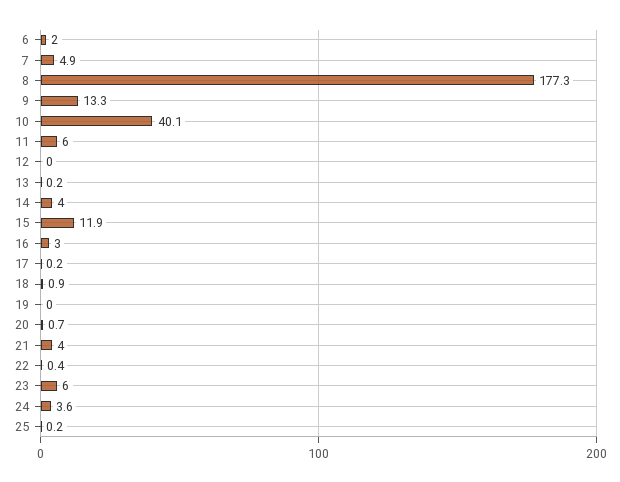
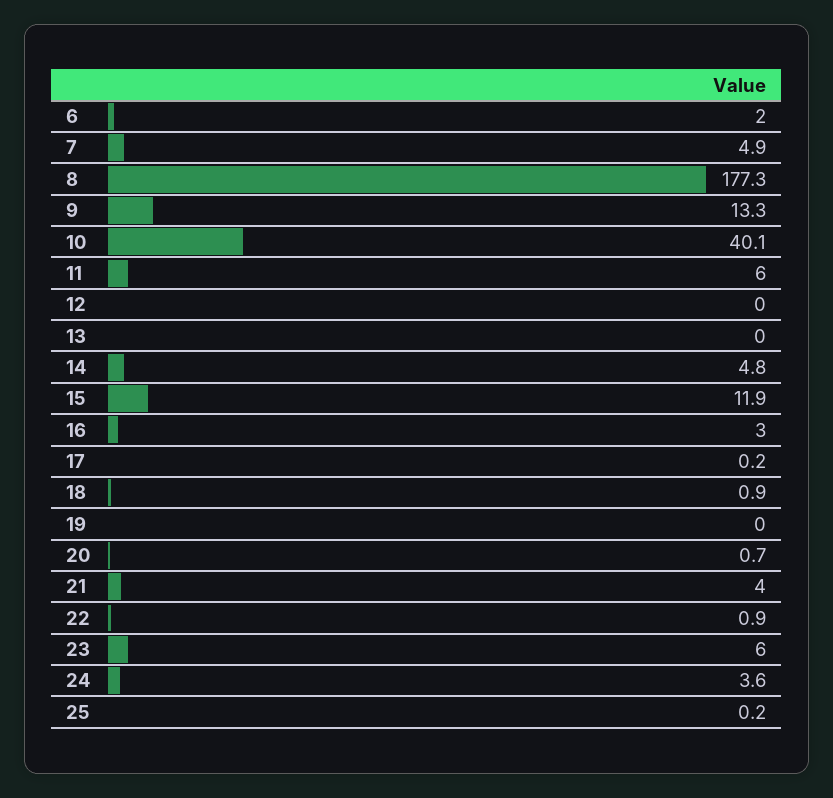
  {
    "6": 2,
    "7": 4.9,
    "8": 177.3,
    "9": 13.3,
    "10": 40.1,
    "11": 6,
    "12": 0,
-   "13": 0.2,
+   "13": 0,
-   "14": 4,
+   "14": 4.8,
    "15": 11.9,
    "16": 3,
    "17": 0.2,
    "18": 0.9,
    "19": 0,
    "20": 0.7,
    "21": 4,
-   "22": 0.4,
+   "22": 0.9,
    "23": 6,
    "24": 3.6,
    "25": 0.2
  }

